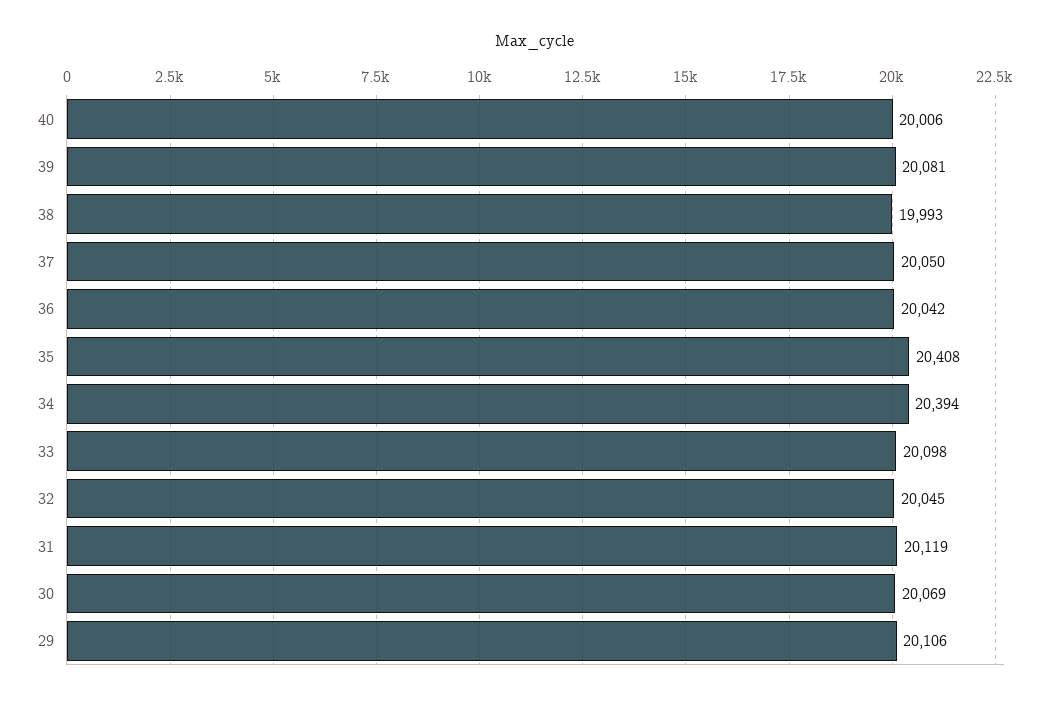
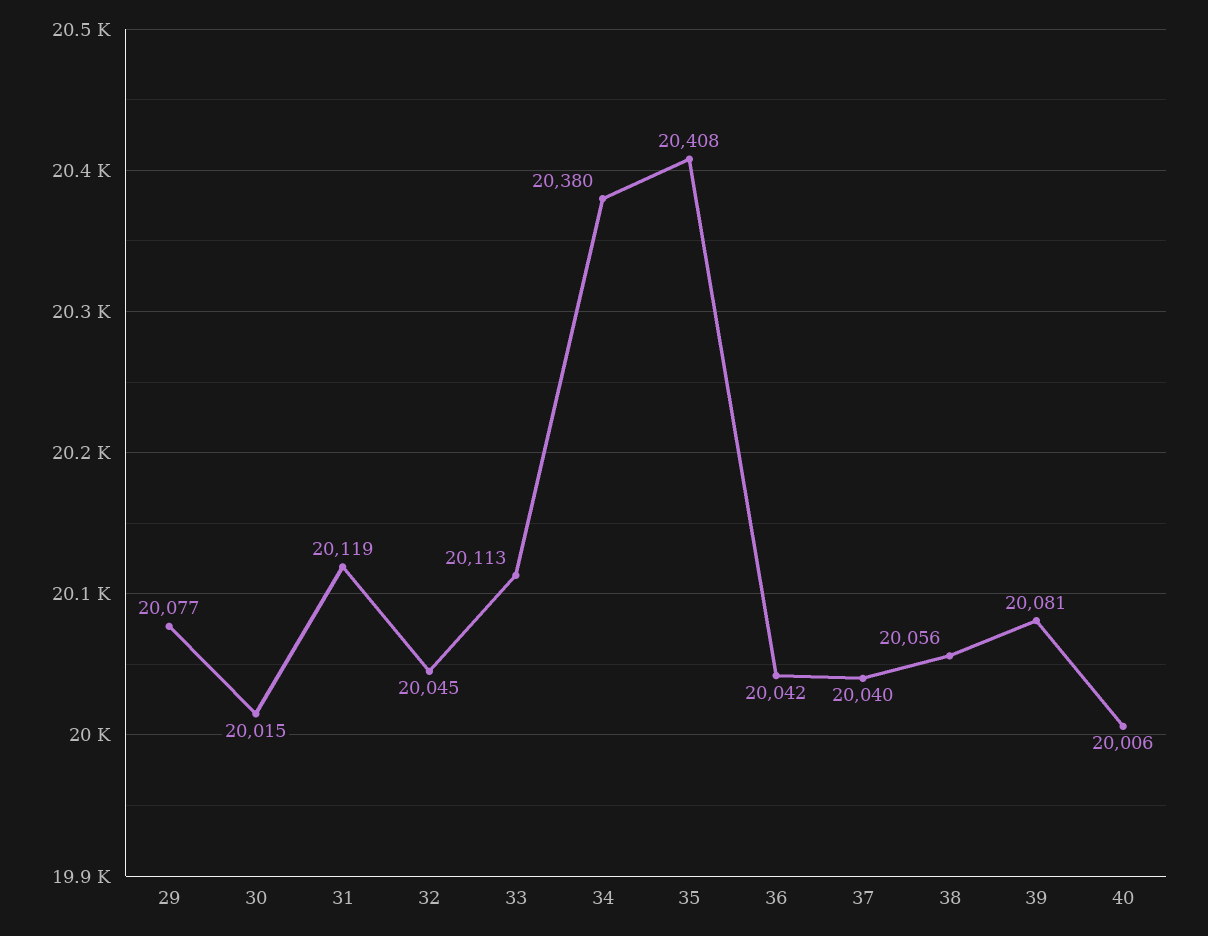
  {
    "40": 20006,
    "39": 20081,
-   "38": 19993,
+   "38": 20056,
-   "37": 20050,
+   "37": 20040,
    "36": 20042,
    "35": 20408,
-   "34": 20394,
+   "34": 20380,
-   "33": 20098,
+   "33": 20113,
    "32": 20045,
    "31": 20119,
-   "30": 20069,
+   "30": 20015,
-   "29": 20106
+   "29": 20077
  }

